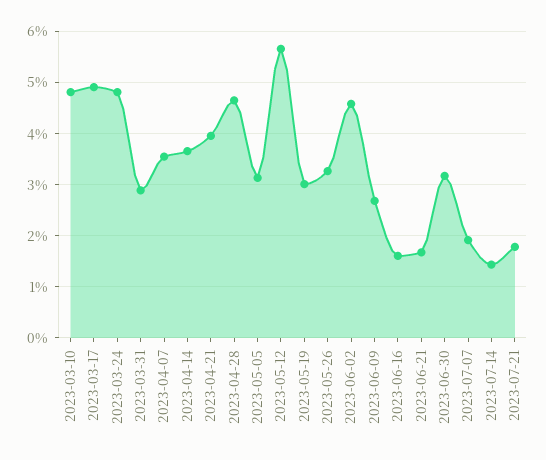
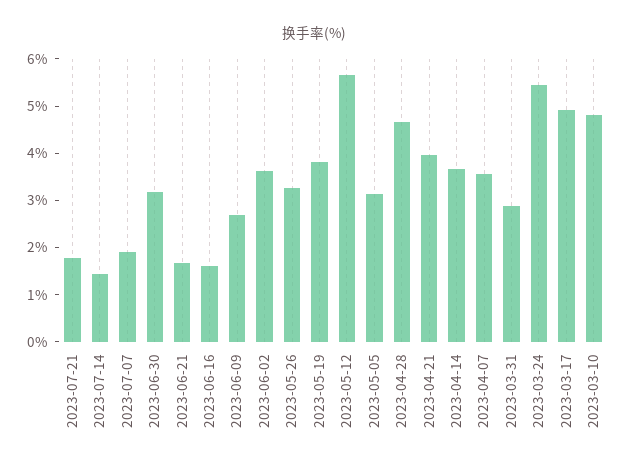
  {
    "2023-03-10": 4.8,
    "2023-03-17": 5,
-   "2023-03-24": 4.8,
+   "2023-03-24": 5.4,
    "2023-03-31": 2.8,
    "2023-04-07": 3.6,
    "2023-04-14": 3.6,
    "2023-04-21": 4,
    "2023-04-28": 4.6,
    "2023-05-05": 3.2,
    "2023-05-12": 5.6,
-   "2023-05-19": 3,
+   "2023-05-19": 3.8,
    "2023-05-26": 3.2,
-   "2023-06-02": 4.6,
+   "2023-06-02": 3.6,
    "2023-06-09": 2.6,
    "2023-06-16": 1.6,
    "2023-06-21": 1.6,
    "2023-06-30": 3.2,
    "2023-07-07": 2,
    "2023-07-14": 1.4,
    "2023-07-21": 1.8
  }

